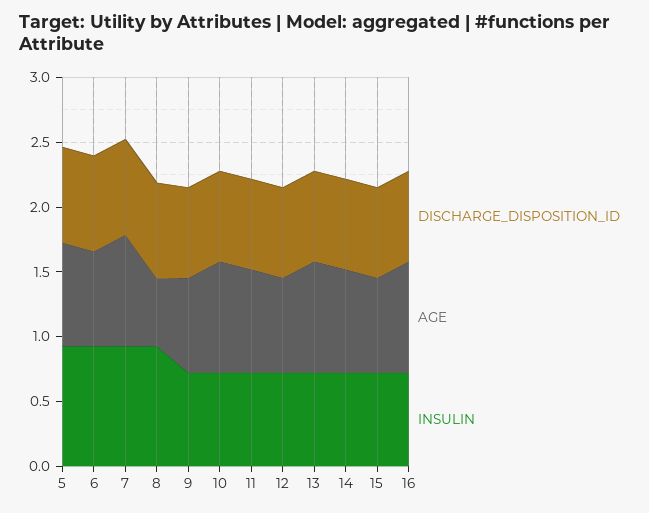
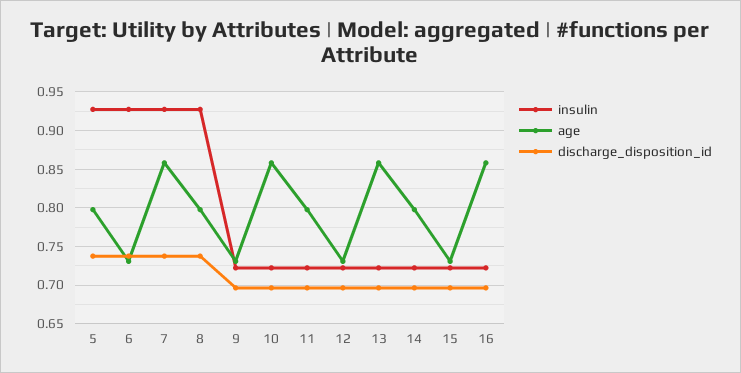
  {
    "DISCHARGE_DISPOSITION_ID": {
      "5": 0.74,
      "6": 0.74,
      "7": 0.74,
      "8": 0.74,
      "9": 0.7,
      "10": 0.7,
      "11": 0.7,
      "12": 0.7,
      "13": 0.7,
      "14": 0.7,
      "15": 0.7,
      "16": 0.7
    },
    "AGE": {
      "5": 0.8,
      "6": 0.73,
      "7": 0.86,
-     "8": 0.5,
+     "8": 0.8,
      "9": 0.73,
      "10": 0.86,
      "11": 0.8,
      "12": 0.73,
      "13": 0.86,
      "14": 0.8,
      "15": 0.73,
      "16": 0.86
    },
    "INSULIN": {
      "5": 0.93,
      "6": 0.93,
      "7": 0.93,
      "8": 0.93,
      "9": 0.72,
      "10": 0.72,
      "11": 0.72,
      "12": 0.72,
      "13": 0.72,
      "14": 0.72,
      "15": 0.72,
      "16": 0.72
    }
  }

